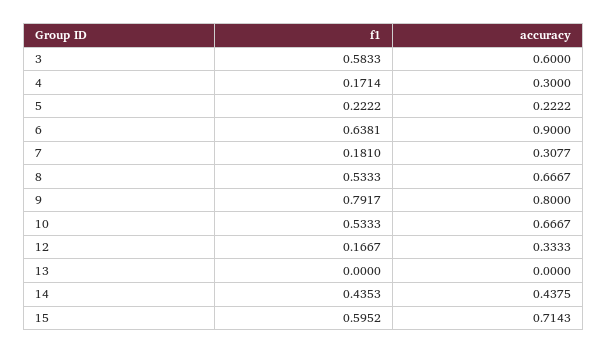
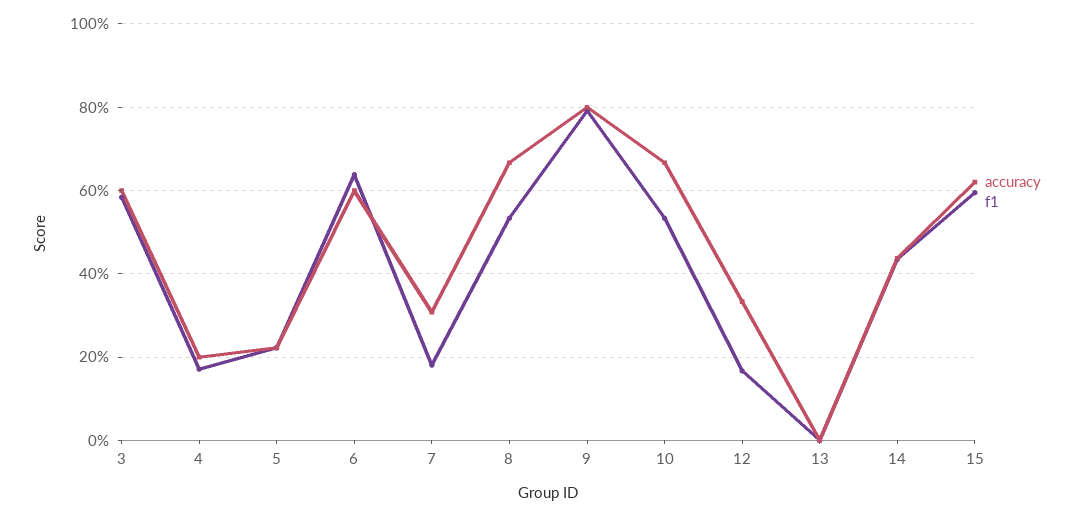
  {
    "f1": {
      "3": 0.5833,
      "4": 0.1714,
      "5": 0.2222,
      "6": 0.6381,
      "7": 0.181,
      "8": 0.5333,
      "9": 0.7917,
      "10": 0.5333,
      "12": 0.1667,
      "13": 0,
      "14": 0.4353,
      "15": 0.5952
    },
    "accuracy": {
      "3": 0.6,
-     "4": 0.3,
+     "4": 0.2,
      "5": 0.2222,
-     "6": 0.9,
+     "6": 0.6,
      "7": 0.3077,
      "8": 0.6667,
      "9": 0.8,
      "10": 0.6667,
      "12": 0.3333,
      "13": 0,
      "14": 0.4375,
-     "15": 0.7143
+     "15": 0.62
    }
  }

